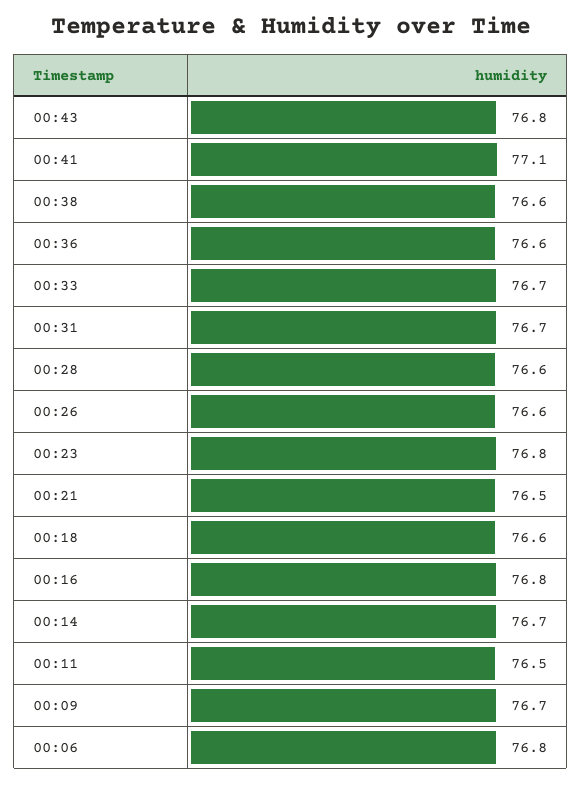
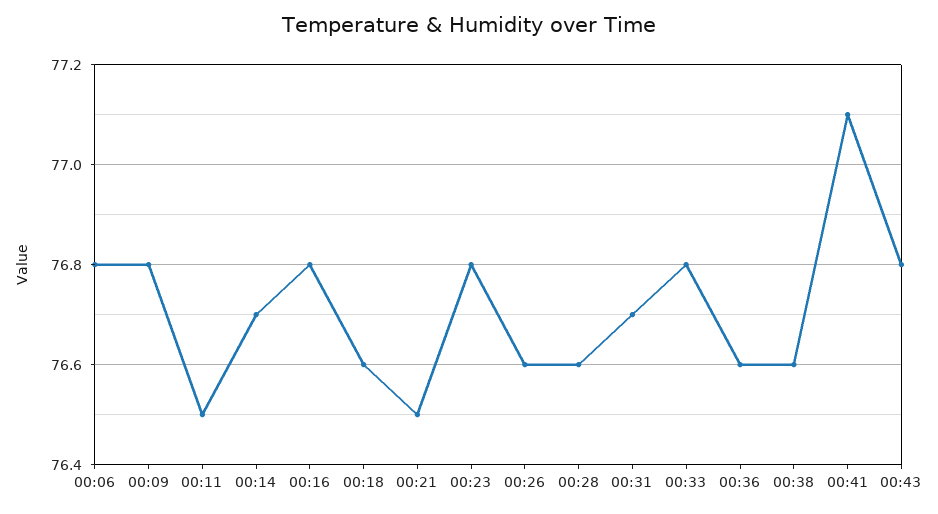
  {
    "00:43": 76.8,
    "00:41": 77.1,
    "00:38": 76.6,
    "00:36": 76.6,
-   "00:33": 76.7,
+   "00:33": 76.8,
    "00:31": 76.7,
    "00:28": 76.6,
    "00:26": 76.6,
    "00:23": 76.8,
    "00:21": 76.5,
    "00:18": 76.6,
    "00:16": 76.8,
    "00:14": 76.7,
    "00:11": 76.5,
-   "00:09": 76.7,
+   "00:09": 76.8,
    "00:06": 76.8
  }

